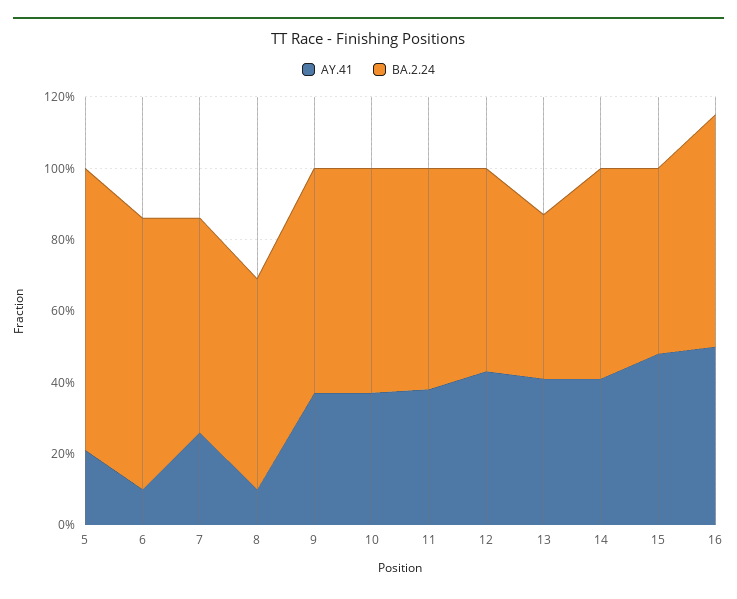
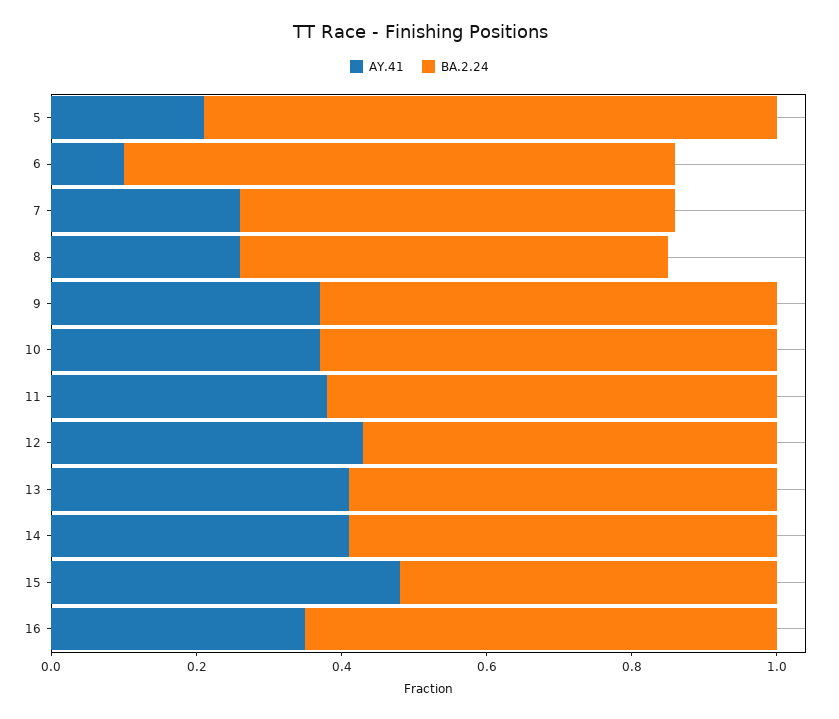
  {
    "AY.41": {
      "5": 0.2,
      "6": 0.1,
      "7": 0.25,
-     "8": 0.1,
+     "8": 0.25,
      "9": 0.35,
      "10": 0.35,
      "11": 0.4,
      "12": 0.45,
      "13": 0.4,
      "14": 0.4,
      "15": 0.5,
-     "16": 0.5
+     "16": 0.35
    },
    "BA.2.24": {
      "5": 0.8,
      "6": 0.75,
      "7": 0.6,
      "8": 0.6,
      "9": 0.65,
      "10": 0.65,
      "11": 0.6,
      "12": 0.55,
-     "13": 0.45,
+     "13": 0.6,
      "14": 0.6,
      "15": 0.5,
      "16": 0.65
    }
  }

